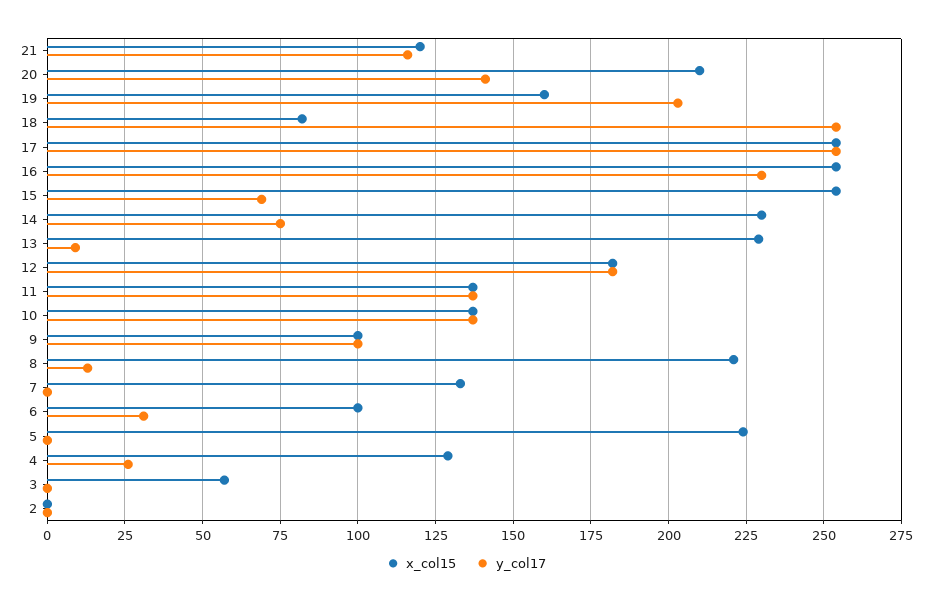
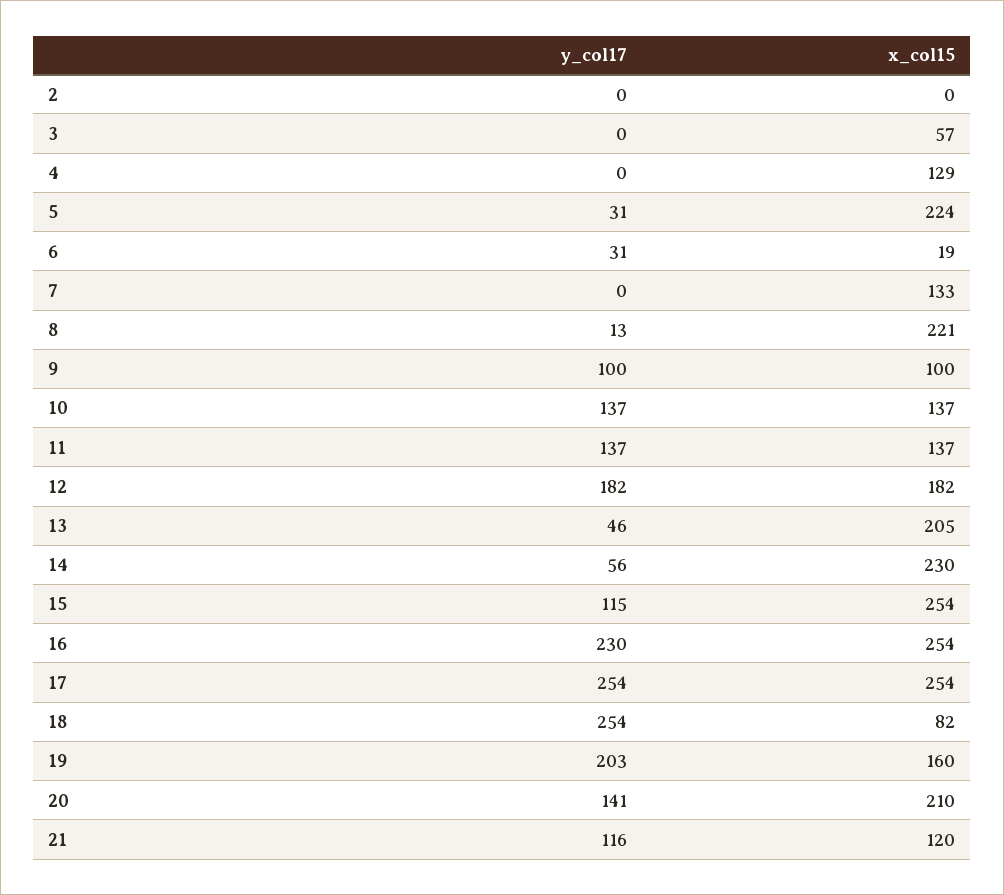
  {
    "x_col15": {
      "21": 120,
      "20": 210,
      "19": 160,
      "18": 82,
      "17": 254,
      "16": 254,
      "15": 254,
      "14": 230,
-     "13": 230,
+     "13": 205,
      "12": 182,
      "11": 137,
      "10": 137,
      "9": 100,
      "8": 221,
      "7": 133,
-     "6": 100,
+     "6": 19,
      "5": 224,
      "4": 129,
      "3": 57,
      "2": 0
    },
    "y_col17": {
      "21": 116,
      "20": 141,
      "19": 203,
      "18": 254,
      "17": 254,
      "16": 230,
-     "15": 70,
+     "15": 115,
-     "14": 75,
+     "14": 56,
-     "13": 10,
+     "13": 46,
      "12": 182,
      "11": 137,
      "10": 137,
      "9": 100,
      "8": 13,
      "7": 0,
      "6": 31,
-     "5": 0,
+     "5": 31,
-     "4": 25,
+     "4": 0,
      "3": 0,
      "2": 0
    }
  }

